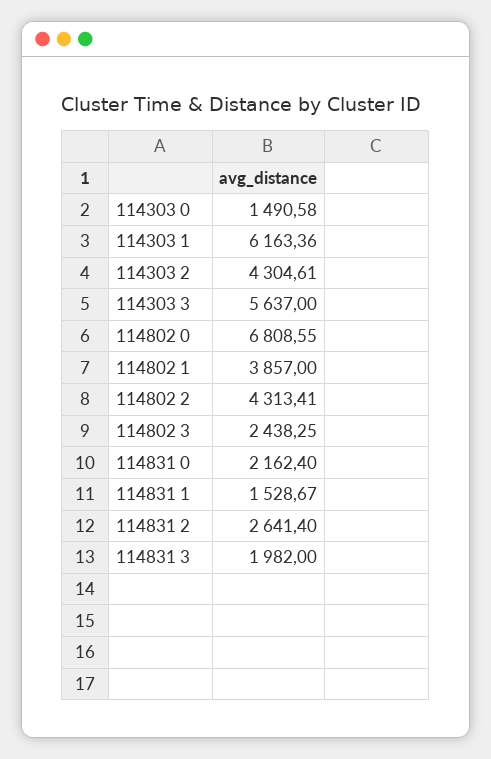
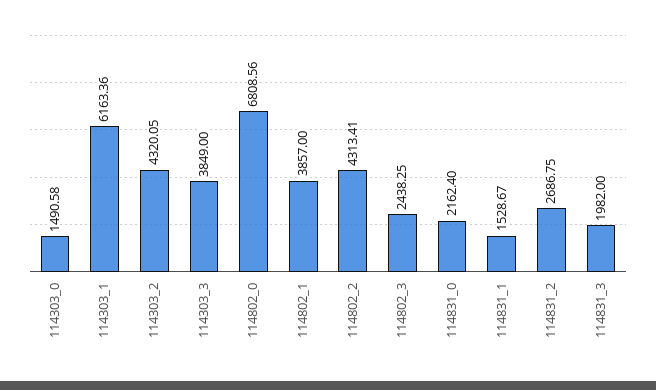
  {
    "114303 0": 1490.58,
    "114303 1": 6163.36,
-   "114303 2": 4304.61,
+   "114303 2": 4320.05,
-   "114303 3": 5637,
+   "114303 3": 3849,
-   "114802 0": 6808.55,
+   "114802 0": 6808.56,
    "114802 1": 3857,
    "114802 2": 4313.41,
    "114802 3": 2438.25,
    "114831 0": 2162.4,
    "114831 1": 1528.67,
-   "114831 2": 2641.4,
+   "114831 2": 2686.75,
    "114831 3": 1982
  }

